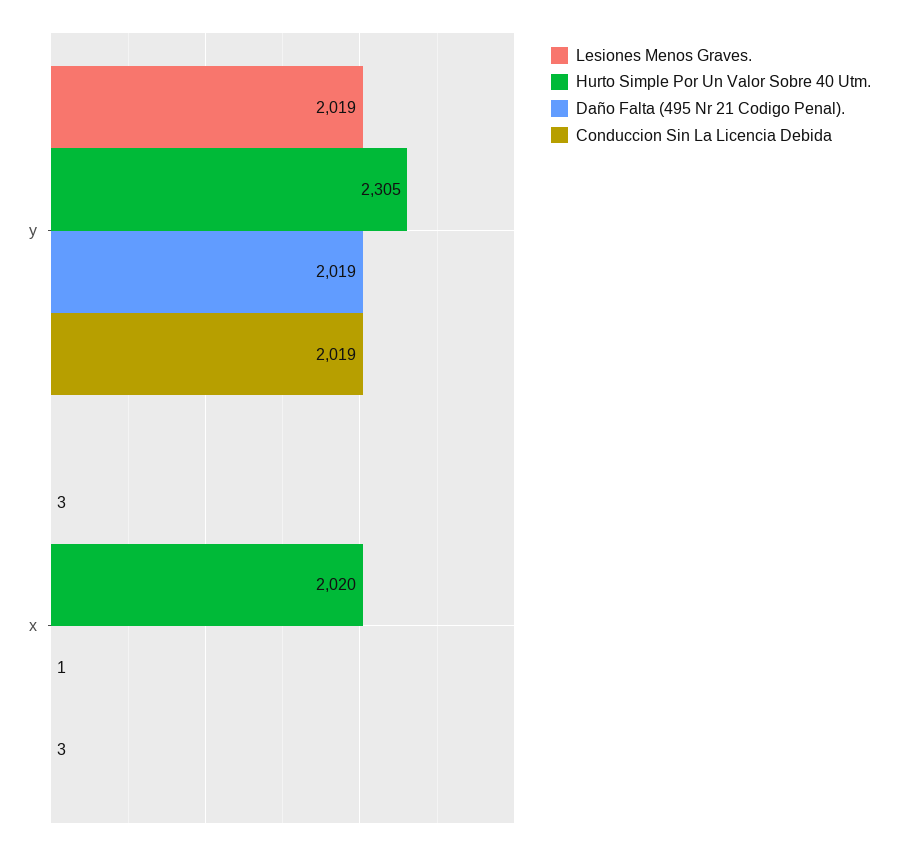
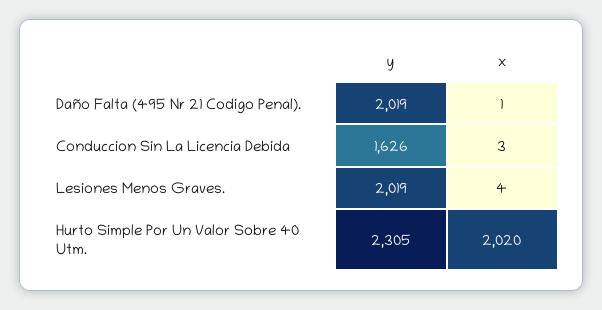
  {
    "Lesiones Menos Graves.": {
      "y": 2019,
-     "x": 3
+     "x": 4
    },
    "Hurto Simple Por Un Valor Sobre 40 Utm.": {
      "y": 2305,
      "x": 2020
    },
    "Daño Falta (495 Nr 21 Codigo Penal).": {
      "y": 2019,
      "x": 1
    },
    "Conduccion Sin La Licencia Debida": {
-     "y": 2019,
+     "y": 1626,
      "x": 3
    }
  }

